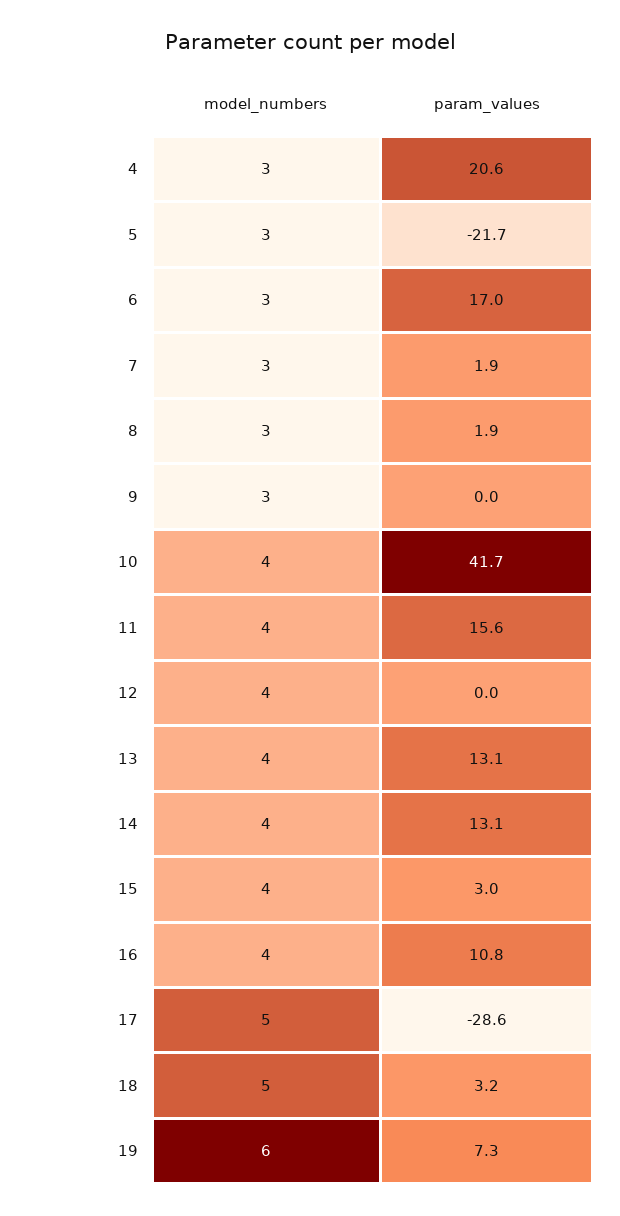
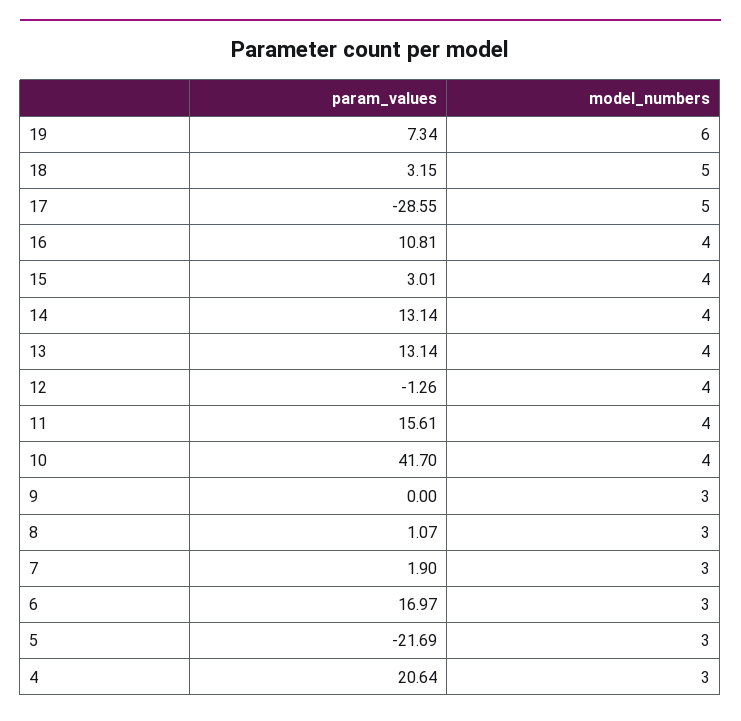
  {
    "model_numbers": {
      "4": 3,
      "5": 3,
      "6": 3,
      "7": 3,
      "8": 3,
      "9": 3,
      "10": 4,
      "11": 4,
      "12": 4,
      "13": 4,
      "14": 4,
      "15": 4,
      "16": 4,
      "17": 5,
      "18": 5,
      "19": 6
    },
    "param_values": {
      "4": 20.64,
      "5": -21.69,
      "6": 16.97,
      "7": 1.9,
-     "8": 1.9,
+     "8": 1.07,
      "9": 0,
      "10": 41.7,
      "11": 15.61,
-     "12": 0,
+     "12": -1.26,
      "13": 13.14,
      "14": 13.14,
      "15": 3.01,
      "16": 10.81,
      "17": -28.55,
      "18": 3.15,
      "19": 7.34
    }
  }

